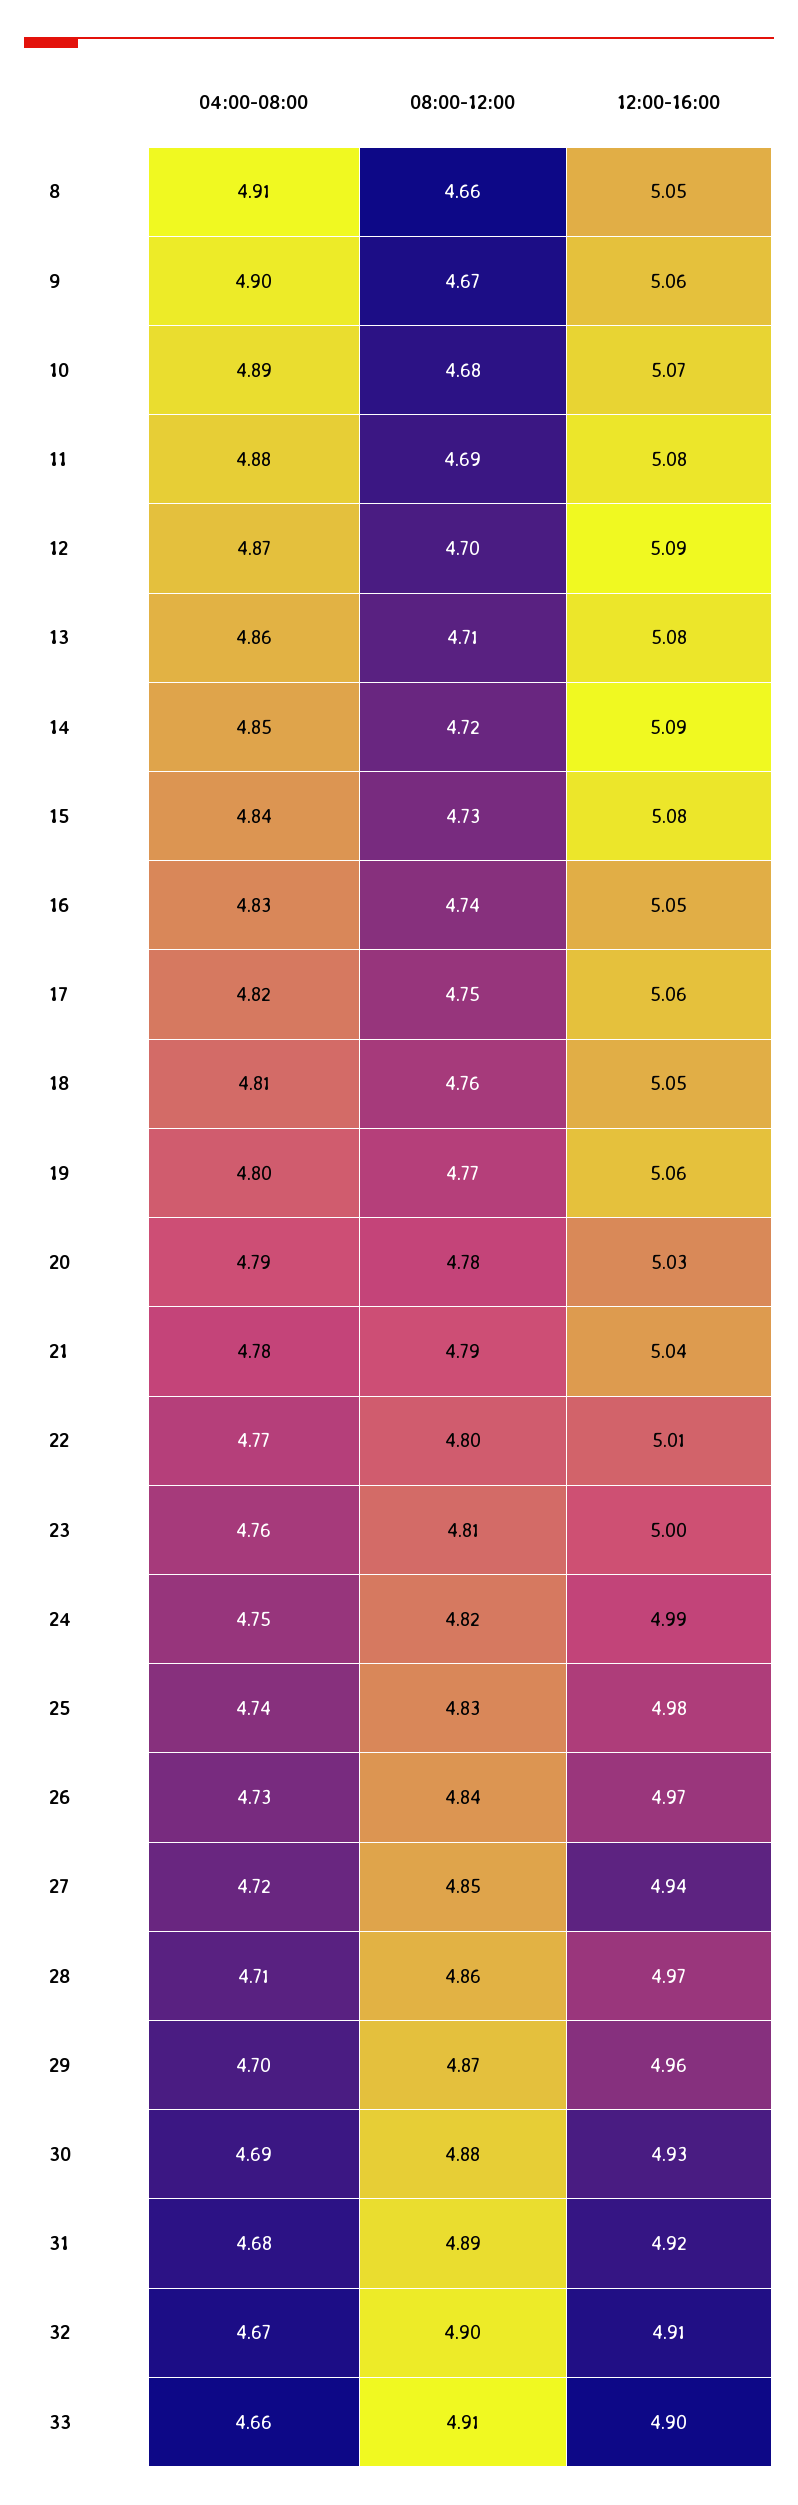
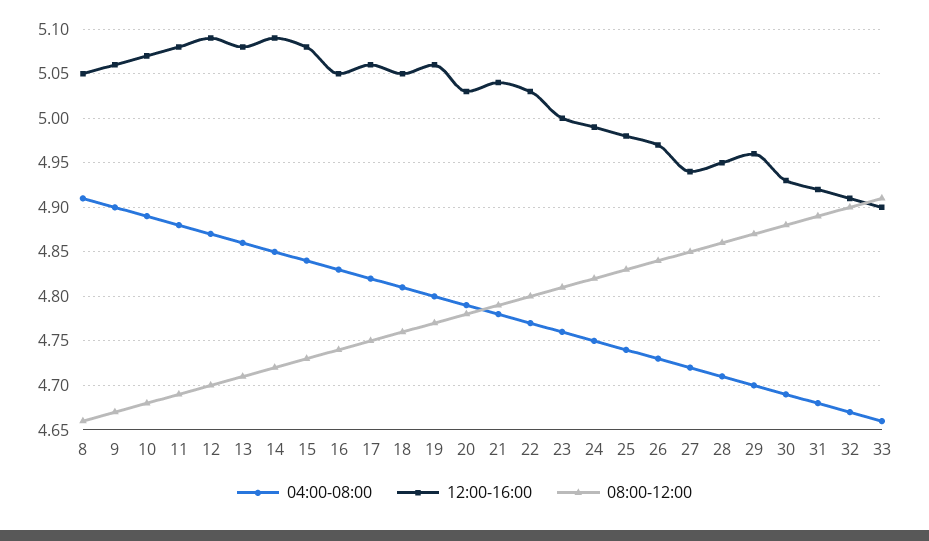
  {
    "04:00-08:00": {
      "8": 4.91,
      "9": 4.9,
      "10": 4.89,
      "11": 4.88,
      "12": 4.87,
      "13": 4.86,
      "14": 4.85,
      "15": 4.84,
      "16": 4.83,
      "17": 4.82,
      "18": 4.81,
      "19": 4.8,
      "20": 4.79,
      "21": 4.78,
      "22": 4.77,
      "23": 4.76,
      "24": 4.75,
      "25": 4.74,
      "26": 4.73,
      "27": 4.72,
      "28": 4.71,
      "29": 4.7,
      "30": 4.69,
      "31": 4.68,
      "32": 4.67,
      "33": 4.66
    },
    "08:00-12:00": {
      "8": 4.66,
      "9": 4.67,
      "10": 4.68,
      "11": 4.69,
      "12": 4.7,
      "13": 4.71,
      "14": 4.72,
      "15": 4.73,
      "16": 4.74,
      "17": 4.75,
      "18": 4.76,
      "19": 4.77,
      "20": 4.78,
      "21": 4.79,
      "22": 4.8,
      "23": 4.81,
      "24": 4.82,
      "25": 4.83,
      "26": 4.84,
      "27": 4.85,
      "28": 4.86,
      "29": 4.87,
      "30": 4.88,
      "31": 4.89,
      "32": 4.9,
      "33": 4.91
    },
    "12:00-16:00": {
      "8": 5.05,
      "9": 5.06,
      "10": 5.07,
      "11": 5.08,
      "12": 5.09,
      "13": 5.08,
      "14": 5.09,
      "15": 5.08,
      "16": 5.05,
      "17": 5.06,
      "18": 5.05,
      "19": 5.06,
      "20": 5.03,
      "21": 5.04,
-     "22": 5.01,
+     "22": 5.03,
      "23": 5,
      "24": 4.99,
      "25": 4.98,
      "26": 4.97,
      "27": 4.94,
-     "28": 4.97,
+     "28": 4.95,
      "29": 4.96,
      "30": 4.93,
      "31": 4.92,
      "32": 4.91,
      "33": 4.9
    }
  }

